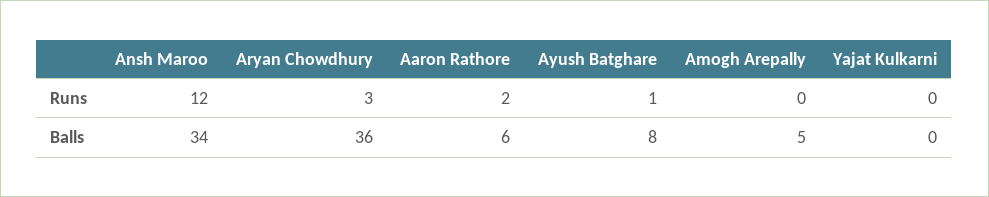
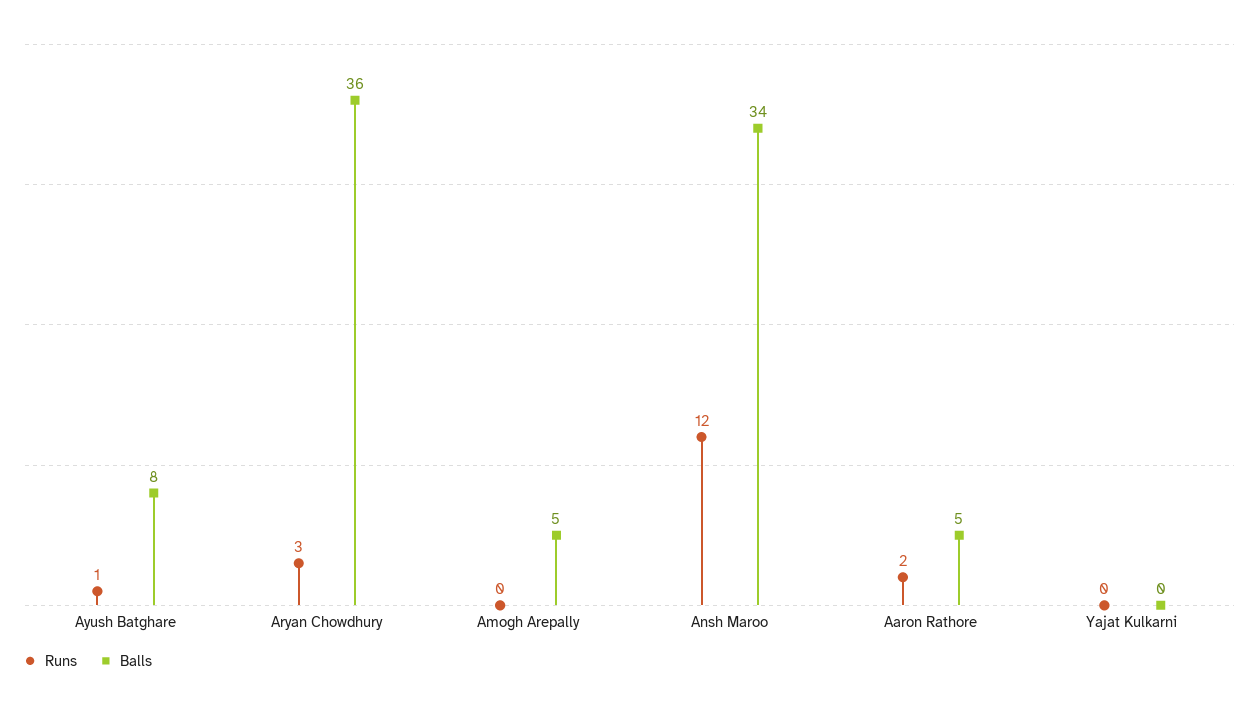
  {
    "Runs": {
      "Ansh Maroo": 12,
      "Aryan Chowdhury": 3,
      "Aaron Rathore": 2,
      "Ayush Batghare": 1,
      "Amogh Arepally": 0,
      "Yajat Kulkarni": 0
    },
    "Balls": {
      "Ansh Maroo": 34,
      "Aryan Chowdhury": 36,
-     "Aaron Rathore": 6,
+     "Aaron Rathore": 5,
      "Ayush Batghare": 8,
      "Amogh Arepally": 5,
      "Yajat Kulkarni": 0
    }
  }

